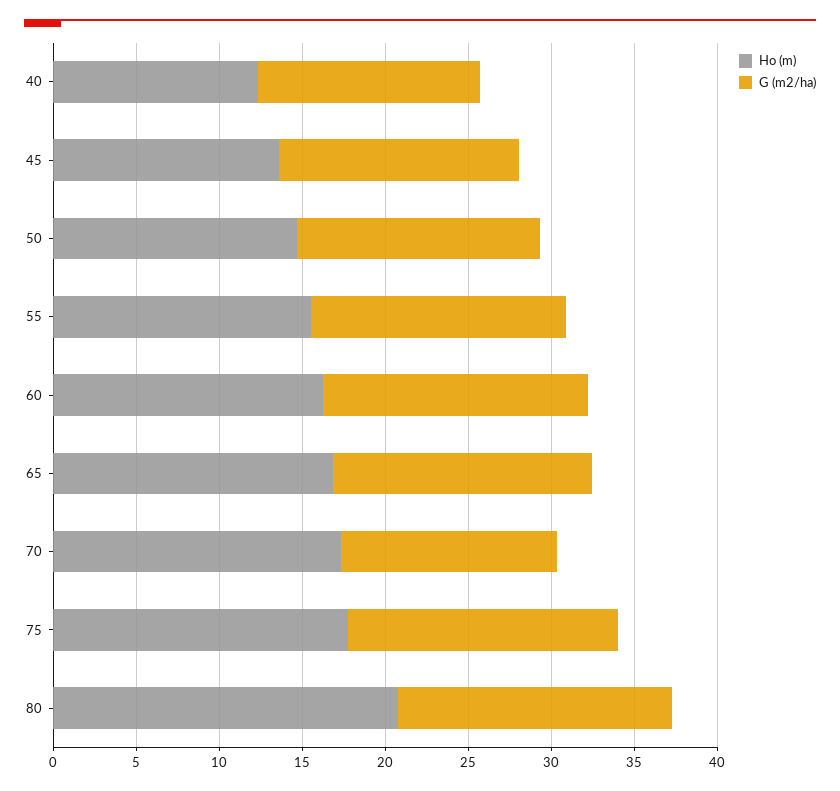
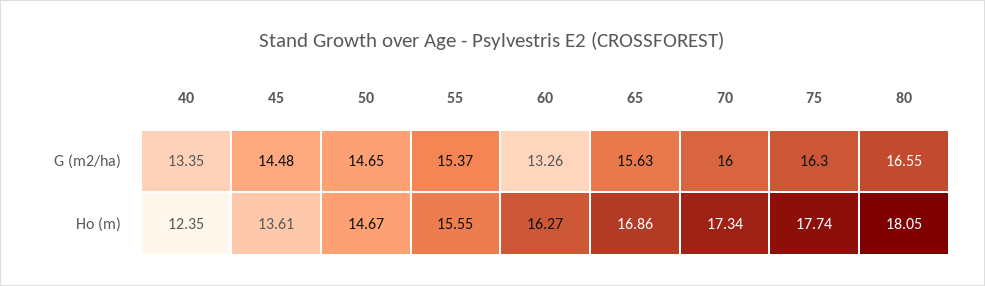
  {
    "Ho (m)": {
      "40": 12.35,
      "45": 13.61,
      "50": 14.67,
      "55": 15.55,
      "60": 16.27,
      "65": 16.86,
      "70": 17.34,
      "75": 17.74,
-     "80": 21
+     "80": 18.05
    },
    "G (m2/ha)": {
      "40": 13.35,
      "45": 14.48,
      "50": 14.65,
      "55": 15.37,
-     "60": 16,
+     "60": 13.26,
      "65": 15.63,
-     "70": 13,
+     "70": 16,
      "75": 16.3,
      "80": 16.55
    }
  }

